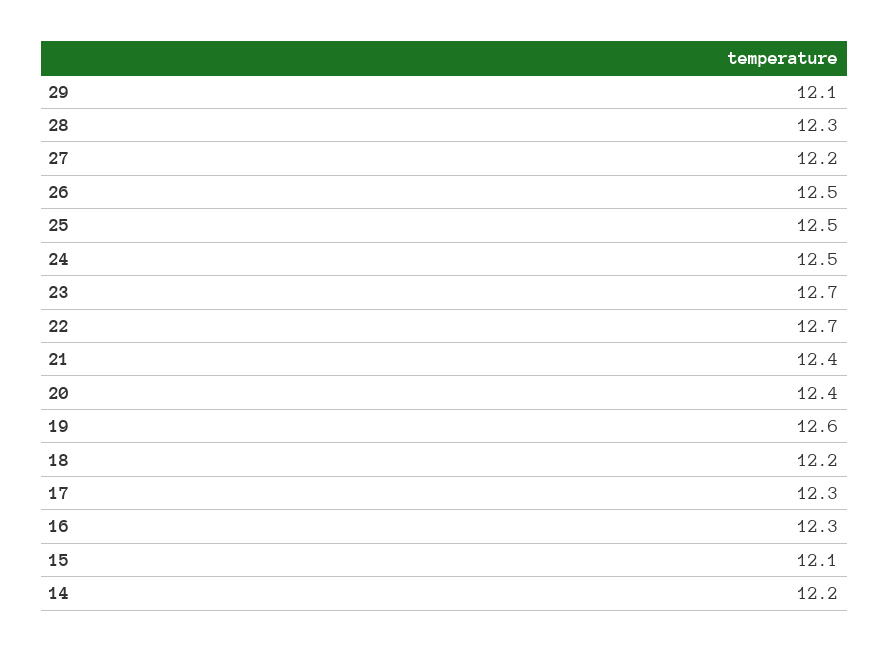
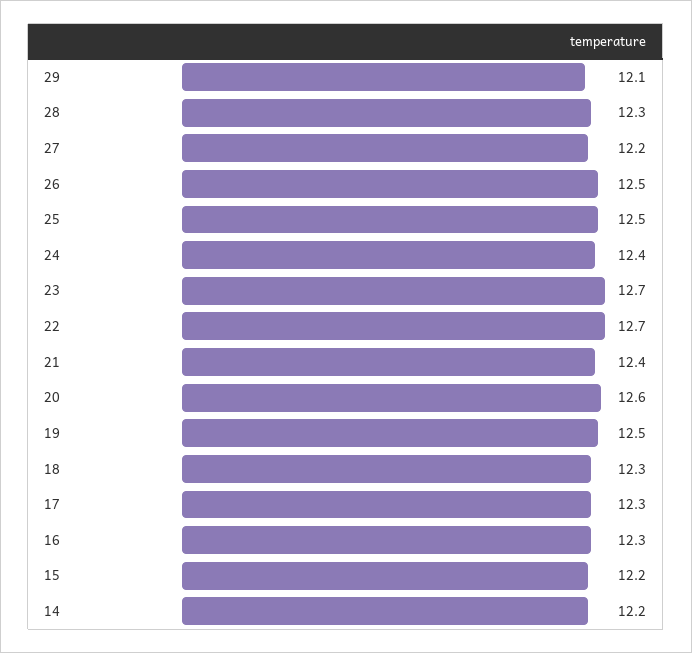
  {
    "29": 12.1,
    "28": 12.3,
    "27": 12.2,
    "26": 12.5,
    "25": 12.5,
-   "24": 12.5,
+   "24": 12.4,
    "23": 12.7,
    "22": 12.7,
    "21": 12.4,
-   "20": 12.4,
+   "20": 12.6,
-   "19": 12.6,
+   "19": 12.5,
-   "18": 12.2,
+   "18": 12.3,
    "17": 12.3,
    "16": 12.3,
-   "15": 12.1,
+   "15": 12.2,
    "14": 12.2
  }

